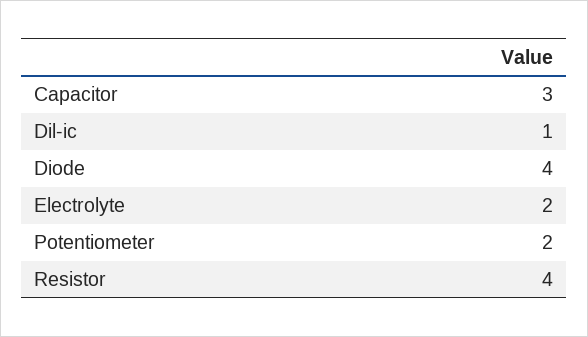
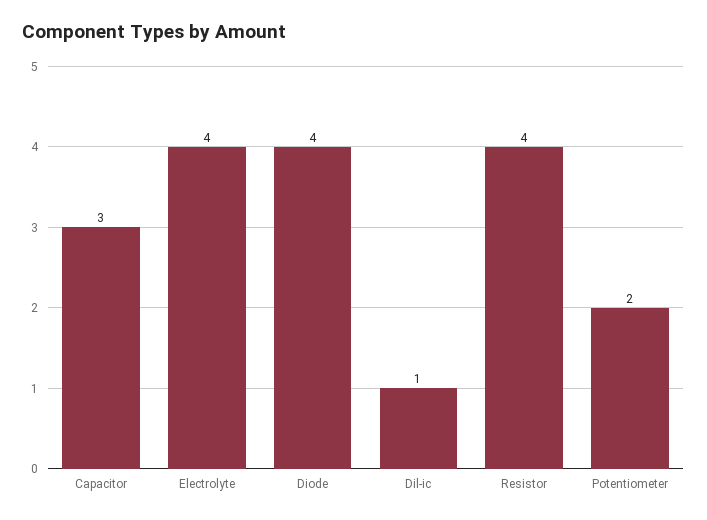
  {
    "Capacitor": 3,
    "Dil-ic": 1,
    "Diode": 4,
-   "Electrolyte": 2,
+   "Electrolyte": 4,
    "Potentiometer": 2,
    "Resistor": 4
  }

